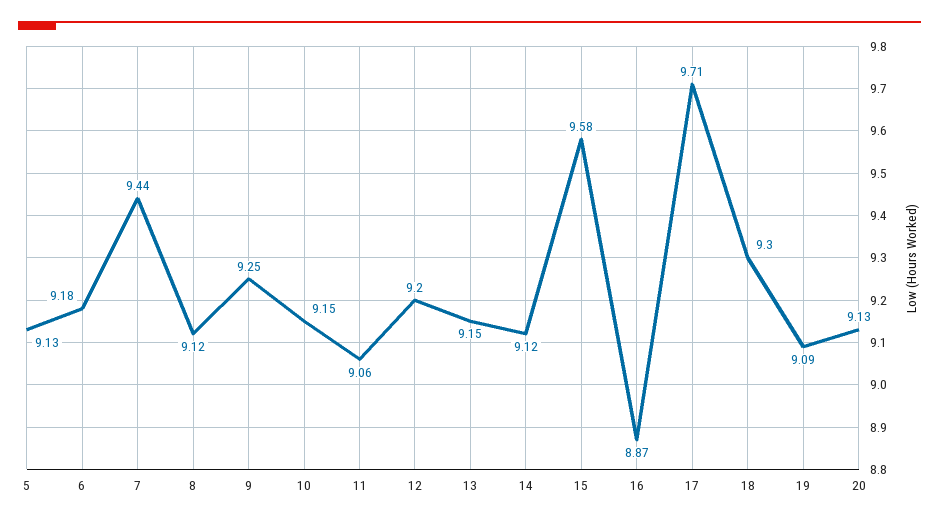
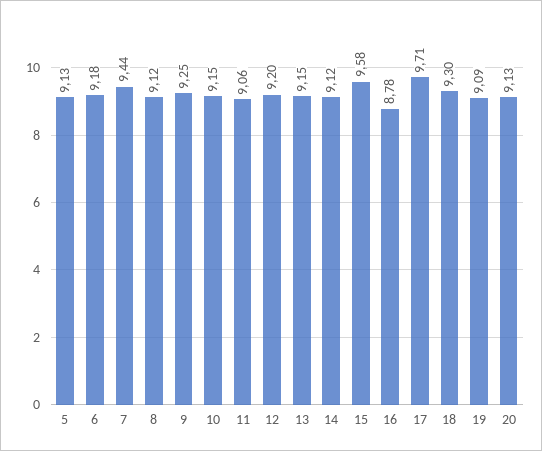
  {
    "5": 9.13,
    "6": 9.18,
    "7": 9.44,
    "8": 9.12,
    "9": 9.25,
    "10": 9.15,
    "11": 9.06,
    "12": 9.2,
    "13": 9.15,
    "14": 9.12,
    "15": 9.58,
-   "16": 8.87,
+   "16": 8.78,
    "17": 9.71,
    "18": 9.3,
    "19": 9.09,
    "20": 9.13
  }

